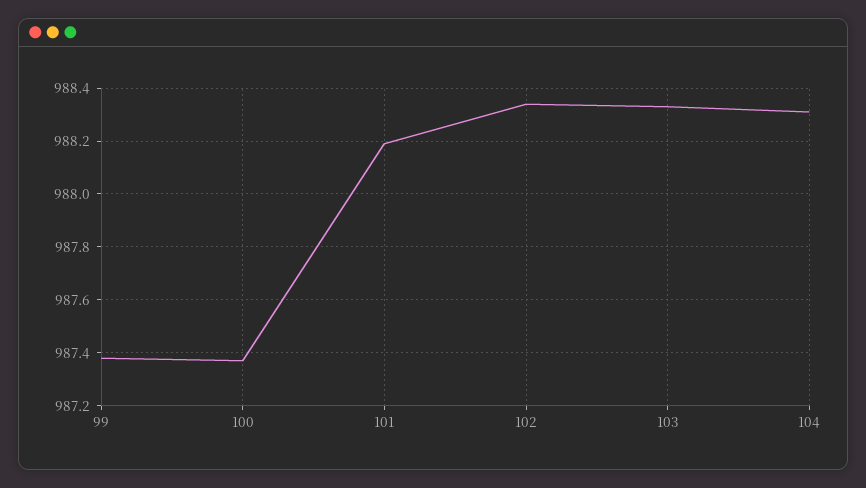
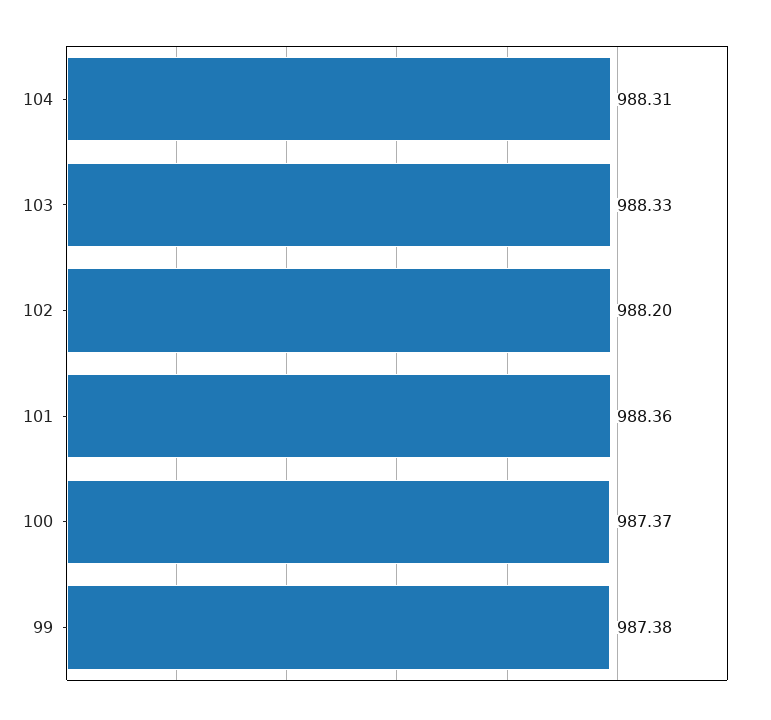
  {
    "99": 987.38,
    "100": 987.37,
-   "101": 988.2,
+   "101": 988.36,
-   "102": 988.35,
+   "102": 988.2,
    "103": 988.33,
    "104": 988.31
  }

